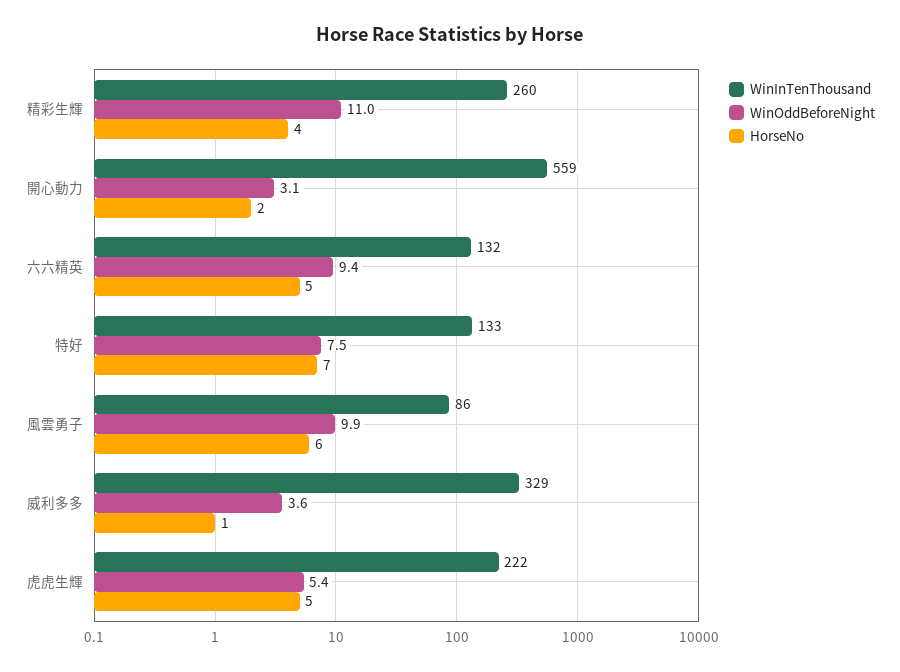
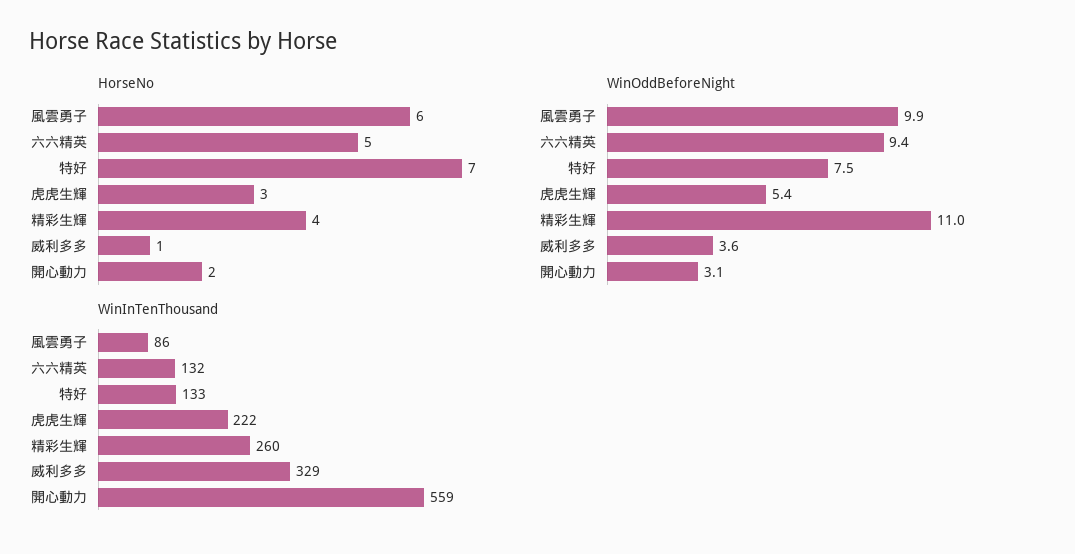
  {
    "WinInTenThousand": {
      "精彩生輝": 260,
      "開心動力": 559,
      "六六精英": 132,
      "特好": 133,
      "風雲勇子": 86,
      "威利多多": 329,
      "虎虎生輝": 222
    },
    "WinOddBeforeNight": {
      "精彩生輝": 11,
      "開心動力": 3.1,
      "六六精英": 9.4,
      "特好": 7.5,
      "風雲勇子": 9.9,
      "威利多多": 3.6,
      "虎虎生輝": 5.4
    },
    "HorseNo": {
      "精彩生輝": 4,
      "開心動力": 2,
      "六六精英": 5,
      "特好": 7,
      "風雲勇子": 6,
      "威利多多": 1,
-     "虎虎生輝": 5
+     "虎虎生輝": 3
    }
  }

